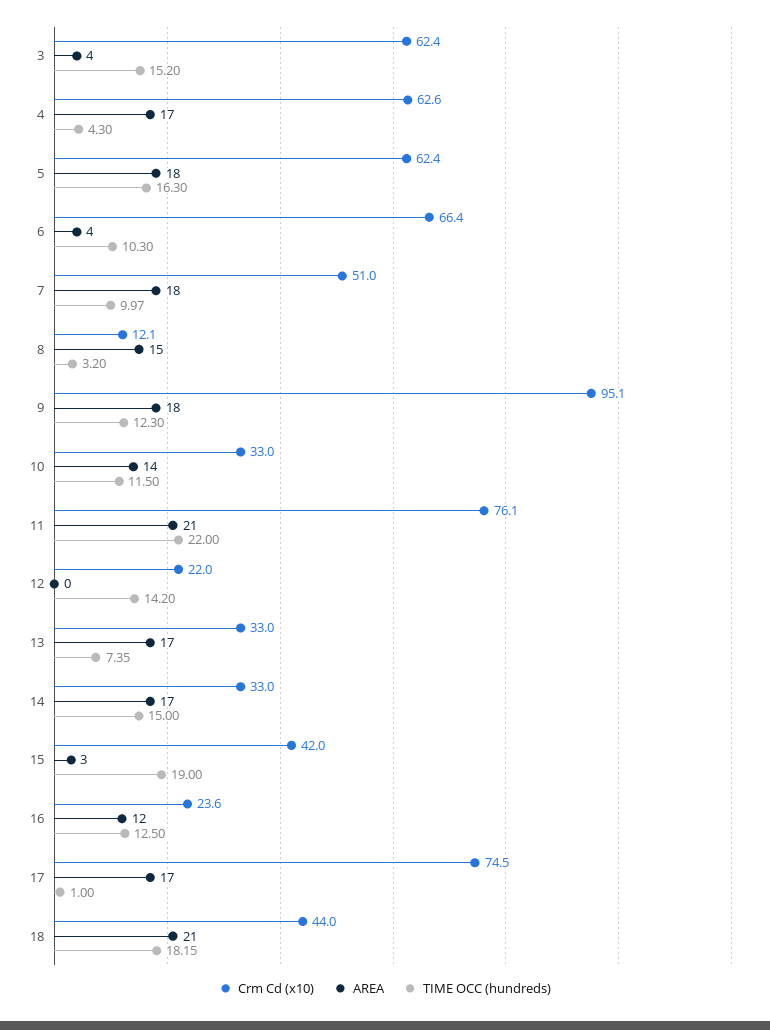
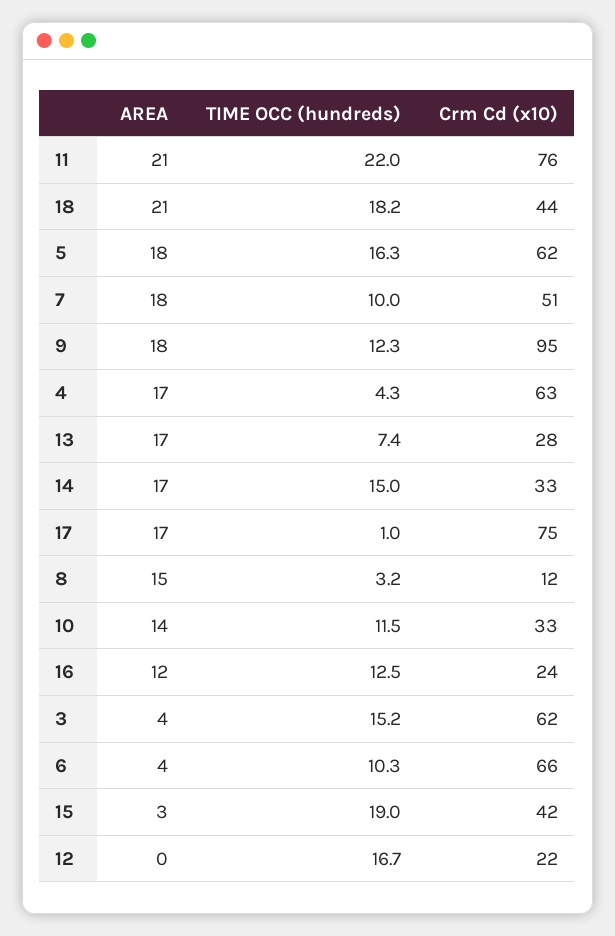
  {
    "Crm Cd (x10)": {
      "3": 62.4,
      "4": 62.6,
      "5": 62.4,
      "6": 66.4,
      "7": 51,
      "8": 12.1,
      "9": 95.1,
      "10": 33,
      "11": 76.1,
      "12": 22,
-     "13": 33,
+     "13": 28,
      "14": 33,
      "15": 42,
      "16": 23.6,
      "17": 74.5,
      "18": 44
    },
    "AREA": {
      "3": 4,
      "4": 17,
      "5": 18,
      "6": 4,
      "7": 18,
      "8": 15,
      "9": 18,
      "10": 14,
      "11": 21,
      "12": 0,
      "13": 17,
      "14": 17,
      "15": 3,
      "16": 12,
      "17": 17,
      "18": 21
    },
    "TIME OCC (hundreds)": {
      "3": 15.2,
      "4": 4.3,
      "5": 16.3,
      "6": 10.3,
      "7": 9.97,
      "8": 3.2,
      "9": 12.3,
      "10": 11.5,
      "11": 22,
-     "12": 14.2,
+     "12": 16.7,
      "13": 7.35,
      "14": 15,
      "15": 19,
      "16": 12.5,
      "17": 1,
      "18": 18.15
    }
  }

